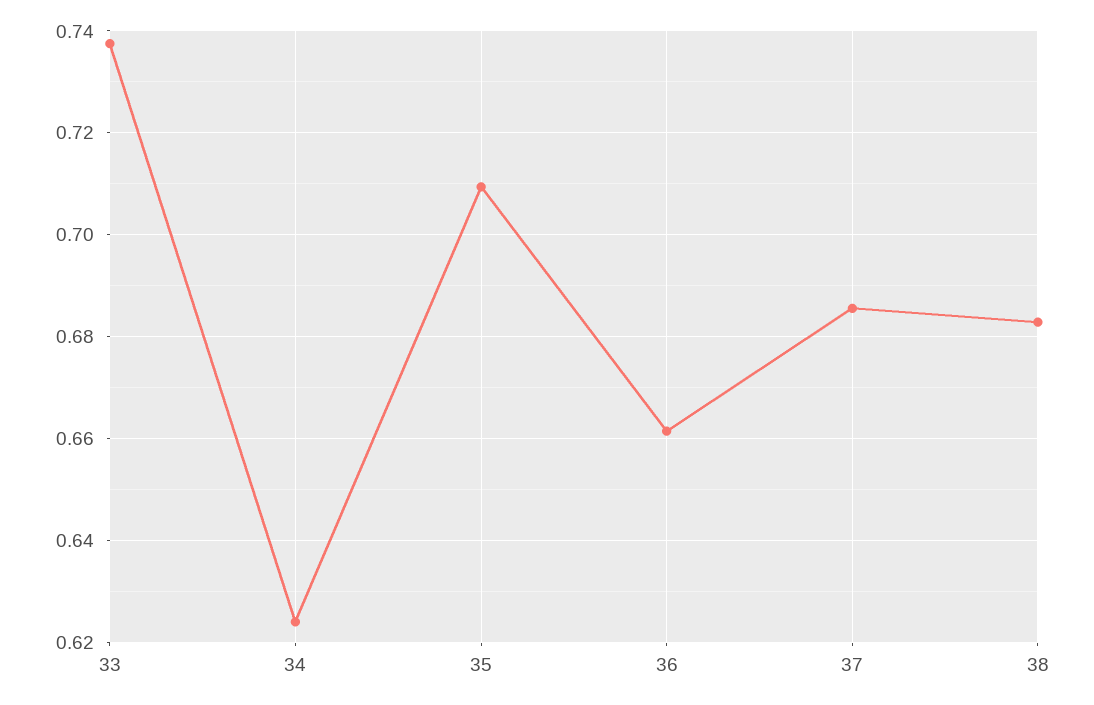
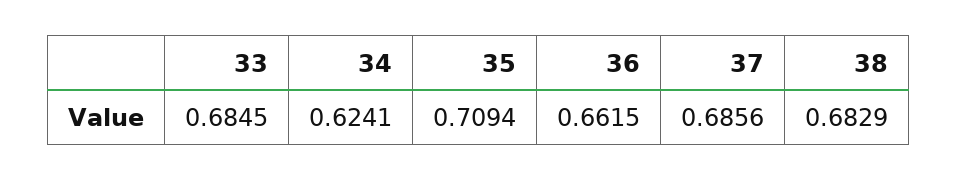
  {
-   "33": 0.738,
+   "33": 0.6845,
    "34": 0.6241,
    "35": 0.7094,
    "36": 0.6615,
    "37": 0.6856,
    "38": 0.6829
  }

